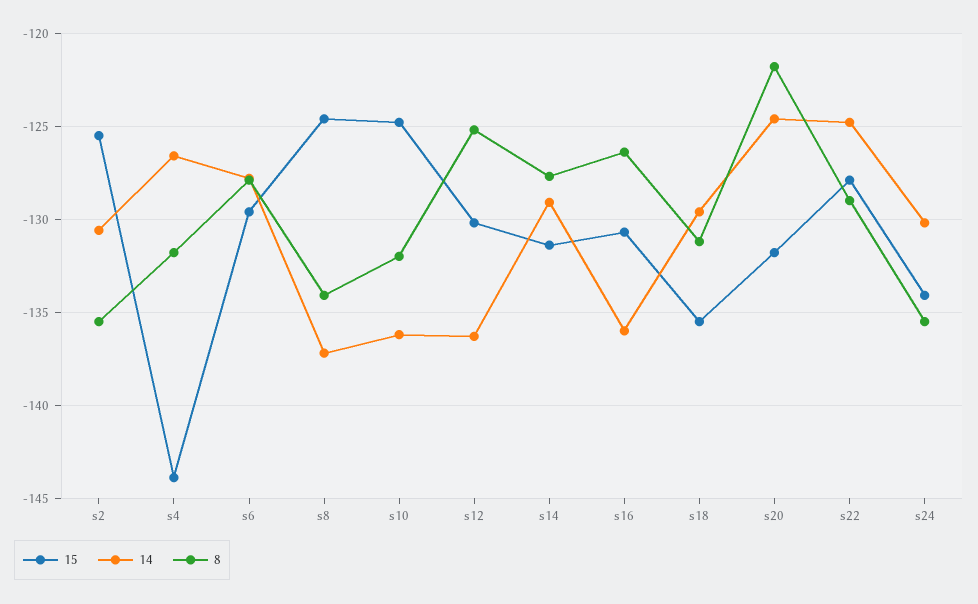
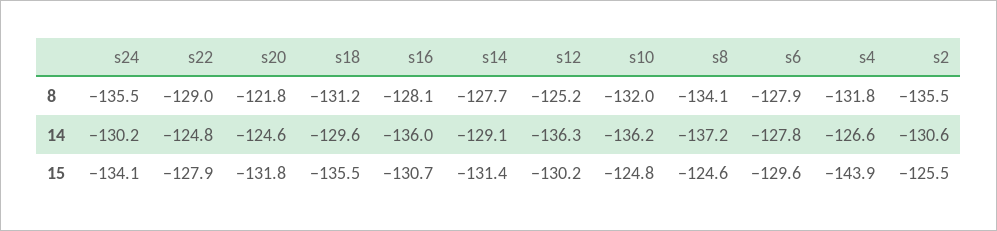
  {
    "15": {
      "s2": -125.5,
      "s4": -143.9,
      "s6": -129.6,
      "s8": -124.6,
      "s10": -124.8,
      "s12": -130.2,
      "s14": -131.4,
      "s16": -130.7,
      "s18": -135.5,
      "s20": -131.8,
      "s22": -127.9,
      "s24": -134.1
    },
    "14": {
      "s2": -130.6,
      "s4": -126.6,
      "s6": -127.8,
      "s8": -137.2,
      "s10": -136.2,
      "s12": -136.3,
      "s14": -129.1,
      "s16": -136,
      "s18": -129.6,
      "s20": -124.6,
      "s22": -124.8,
      "s24": -130.2
    },
    "8": {
      "s2": -135.5,
      "s4": -131.8,
      "s6": -127.9,
      "s8": -134.1,
      "s10": -132,
      "s12": -125.2,
      "s14": -127.7,
-     "s16": -126.5,
+     "s16": -128.1,
      "s18": -131.2,
      "s20": -121.8,
      "s22": -129,
      "s24": -135.5
    }
  }

